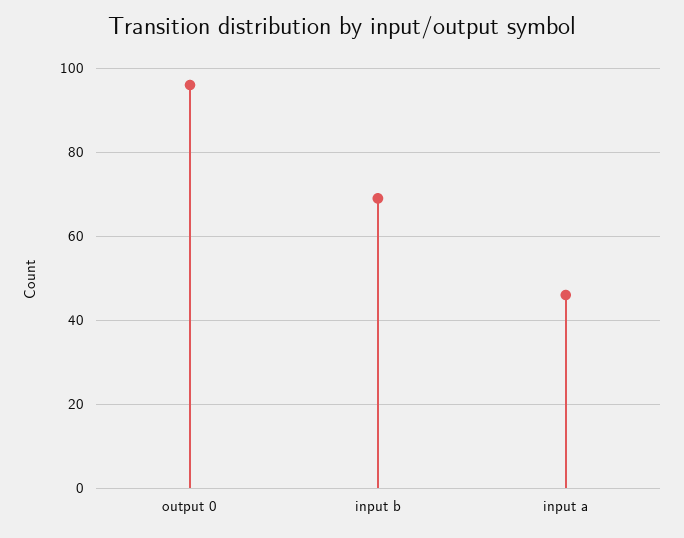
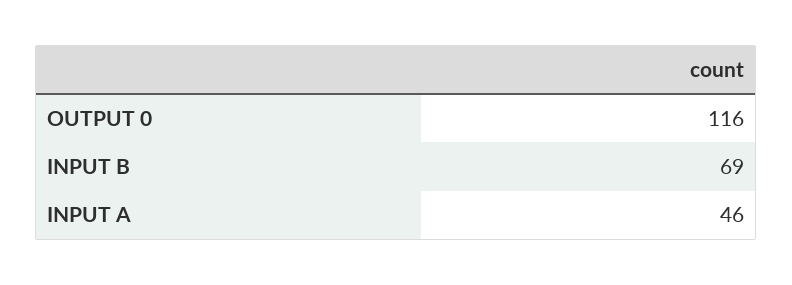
  {
-   "output 0": 95,
+   "output 0": 116,
    "input b": 69,
    "input a": 46
  }

